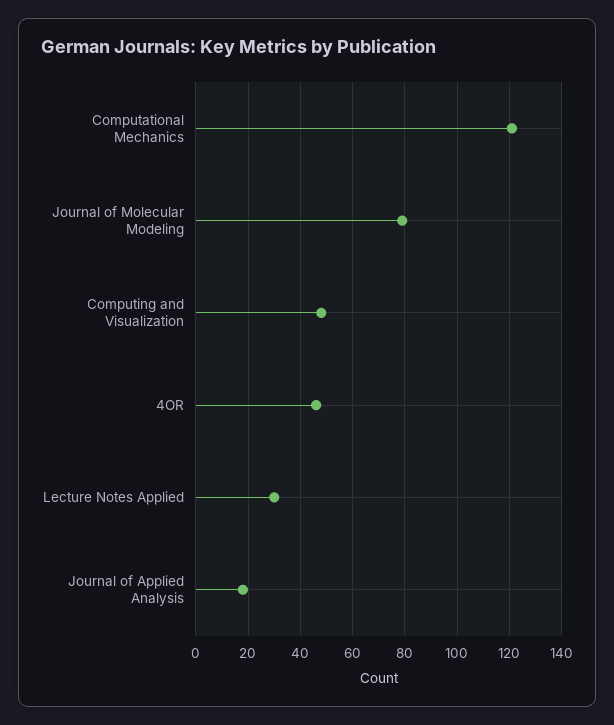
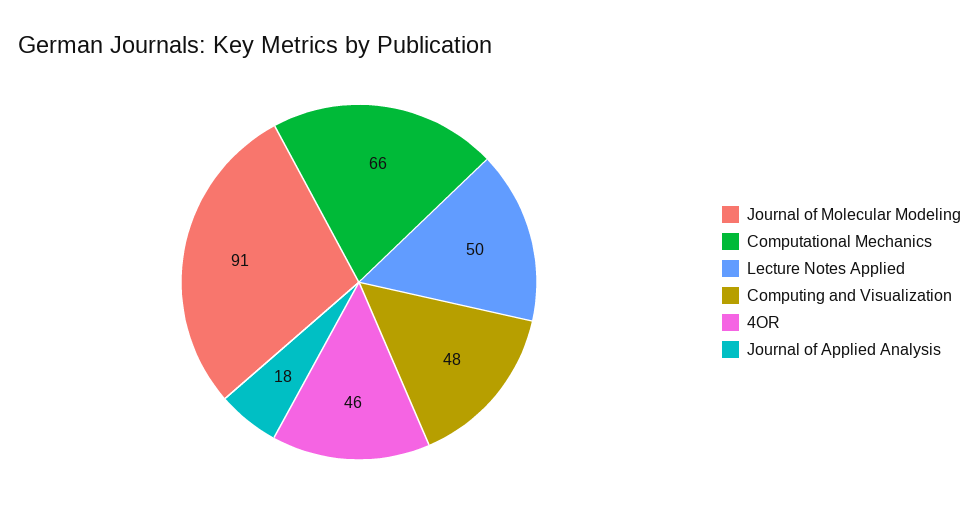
  {
-   "Computational Mechanics": 120,
+   "Computational Mechanics": 66,
-   "Journal of Molecular Modeling": 80,
+   "Journal of Molecular Modeling": 91,
    "Computing and Visualization": 48,
    "4OR": 46,
-   "Lecture Notes Applied": 30,
+   "Lecture Notes Applied": 50,
    "Journal of Applied Analysis": 18
  }

